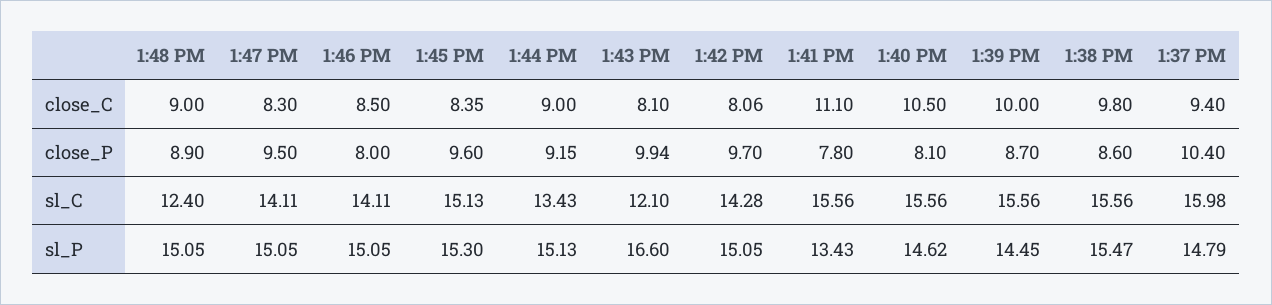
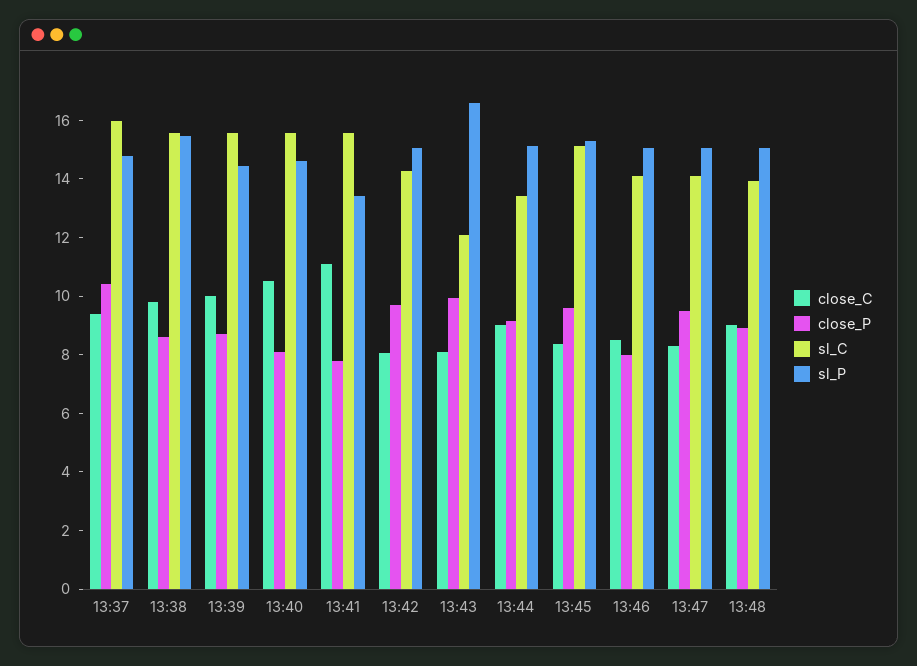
  {
    "close_C": {
      "1:48 PM": 9,
      "1:47 PM": 8.3,
      "1:46 PM": 8.5,
      "1:45 PM": 8.35,
      "1:44 PM": 9,
      "1:43 PM": 8.1,
      "1:42 PM": 8.06,
      "1:41 PM": 11.1,
      "1:40 PM": 10.5,
      "1:39 PM": 10,
      "1:38 PM": 9.8,
      "1:37 PM": 9.4
    },
    "close_P": {
      "1:48 PM": 8.9,
      "1:47 PM": 9.5,
      "1:46 PM": 8,
      "1:45 PM": 9.6,
      "1:44 PM": 9.15,
      "1:43 PM": 9.94,
      "1:42 PM": 9.7,
      "1:41 PM": 7.8,
      "1:40 PM": 8.1,
      "1:39 PM": 8.7,
      "1:38 PM": 8.6,
      "1:37 PM": 10.4
    },
    "sl_C": {
-     "1:48 PM": 12.4,
+     "1:48 PM": 14,
      "1:47 PM": 14.11,
      "1:46 PM": 14.11,
      "1:45 PM": 15.13,
      "1:44 PM": 13.43,
      "1:43 PM": 12.1,
      "1:42 PM": 14.28,
      "1:41 PM": 15.56,
      "1:40 PM": 15.56,
      "1:39 PM": 15.56,
      "1:38 PM": 15.56,
      "1:37 PM": 15.98
    },
    "sl_P": {
      "1:48 PM": 15.05,
      "1:47 PM": 15.05,
      "1:46 PM": 15.05,
      "1:45 PM": 15.3,
      "1:44 PM": 15.13,
      "1:43 PM": 16.6,
      "1:42 PM": 15.05,
      "1:41 PM": 13.43,
      "1:40 PM": 14.62,
      "1:39 PM": 14.45,
      "1:38 PM": 15.47,
      "1:37 PM": 14.79
    }
  }

